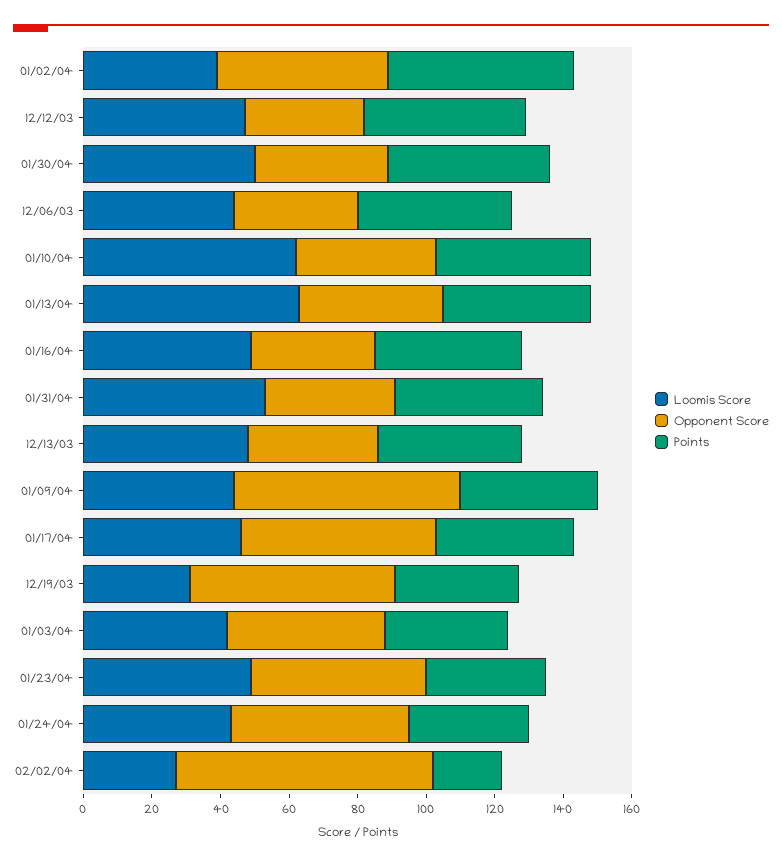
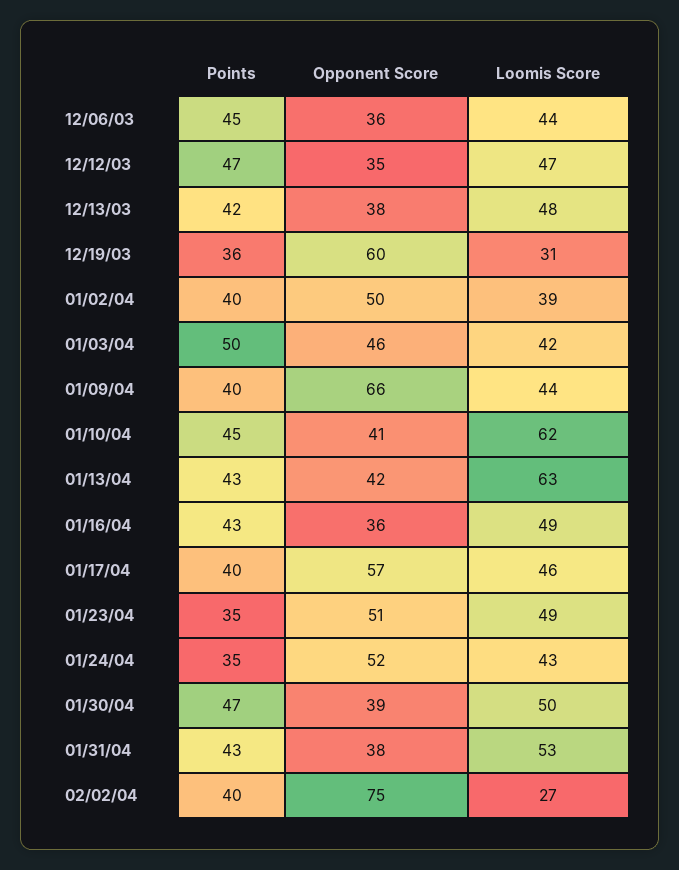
  {
    "Loomis Score": {
      "01/02/04": 39,
      "12/12/03": 47,
      "01/30/04": 50,
      "12/06/03": 44,
      "01/10/04": 62,
      "01/13/04": 63,
      "01/16/04": 49,
      "01/31/04": 53,
      "12/13/03": 48,
      "01/09/04": 44,
      "01/17/04": 46,
      "12/19/03": 31,
      "01/03/04": 42,
      "01/23/04": 49,
      "01/24/04": 43,
      "02/02/04": 27
    },
    "Opponent Score": {
      "01/02/04": 50,
      "12/12/03": 35,
      "01/30/04": 39,
      "12/06/03": 36,
      "01/10/04": 41,
      "01/13/04": 42,
      "01/16/04": 36,
      "01/31/04": 38,
      "12/13/03": 38,
      "01/09/04": 66,
      "01/17/04": 57,
      "12/19/03": 60,
      "01/03/04": 46,
      "01/23/04": 51,
      "01/24/04": 52,
      "02/02/04": 75
    },
    "Points": {
-     "01/02/04": 55,
+     "01/02/04": 40,
      "12/12/03": 47,
      "01/30/04": 47,
      "12/06/03": 45,
      "01/10/04": 45,
      "01/13/04": 43,
      "01/16/04": 43,
      "01/31/04": 43,
      "12/13/03": 42,
      "01/09/04": 40,
      "01/17/04": 40,
      "12/19/03": 36,
-     "01/03/04": 35,
+     "01/03/04": 50,
      "01/23/04": 35,
      "01/24/04": 35,
-     "02/02/04": 20
+     "02/02/04": 40
    }
  }

